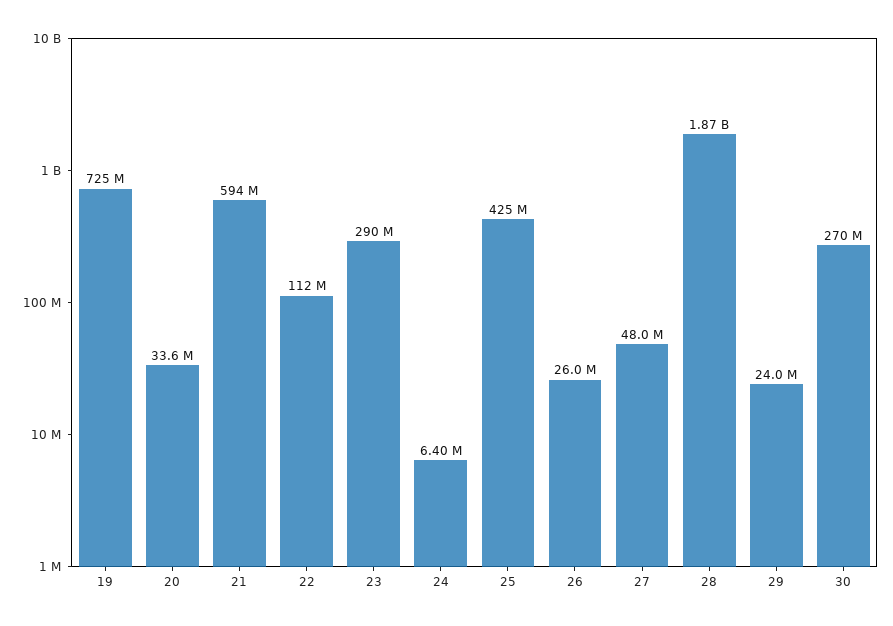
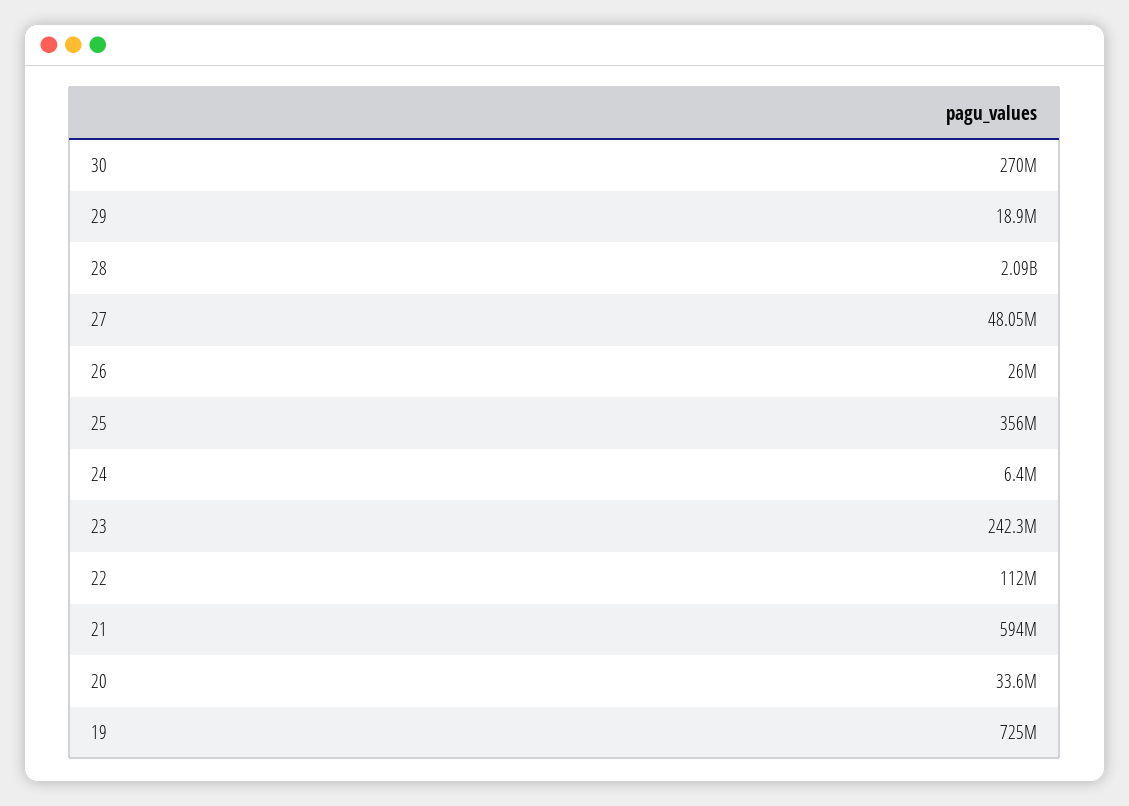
  {
    "19": 725000000,
    "20": 33600000,
    "21": 594000000,
    "22": 112000000,
-   "23": 290000000,
+   "23": 242300000,
    "24": 6400000,
-   "25": 425000000,
+   "25": 356000000,
    "26": 26000000,
    "27": 48050000,
-   "28": 1870000000,
+   "28": 2090000000,
-   "29": 24000000,
+   "29": 18900000,
    "30": 270000000
  }

